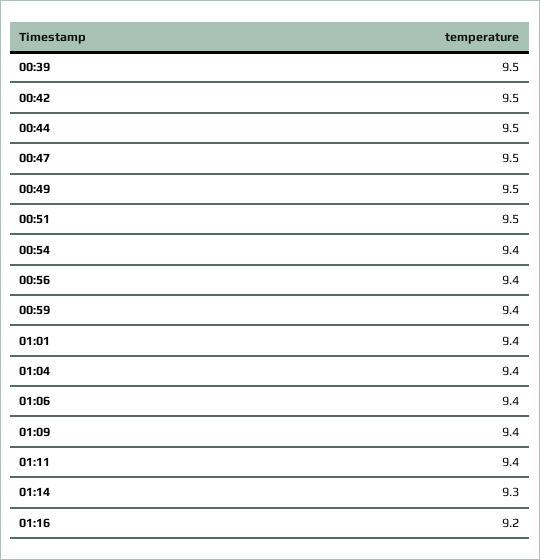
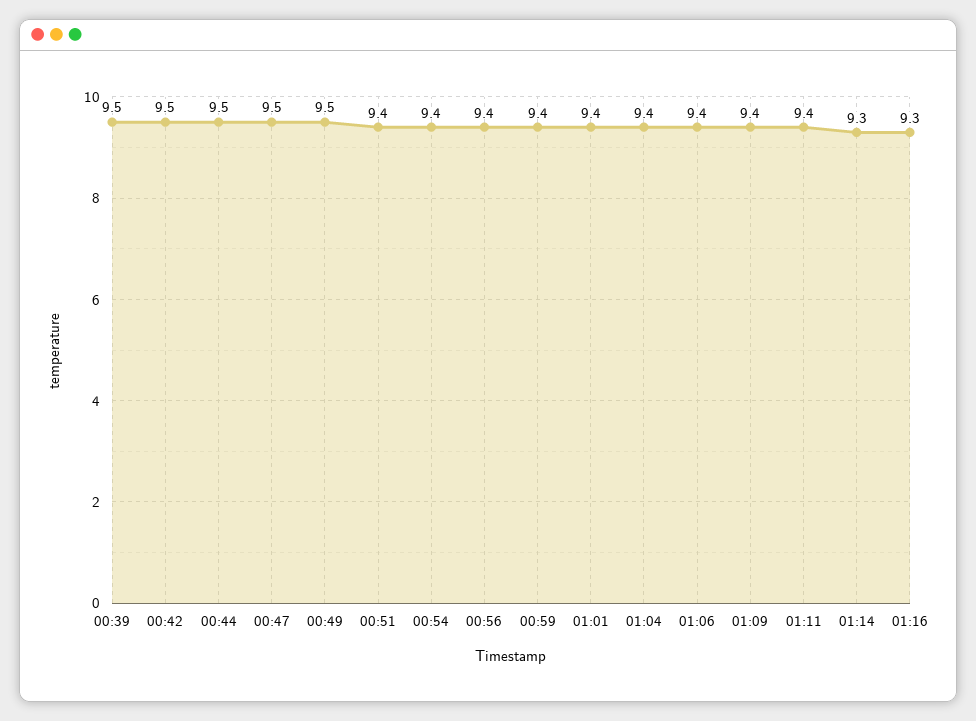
  {
    "00:39": 9.5,
    "00:42": 9.5,
    "00:44": 9.5,
    "00:47": 9.5,
    "00:49": 9.5,
-   "00:51": 9.5,
+   "00:51": 9.4,
    "00:54": 9.4,
    "00:56": 9.4,
    "00:59": 9.4,
    "01:01": 9.4,
    "01:04": 9.4,
    "01:06": 9.4,
    "01:09": 9.4,
    "01:11": 9.4,
    "01:14": 9.3,
-   "01:16": 9.2
+   "01:16": 9.3
  }

